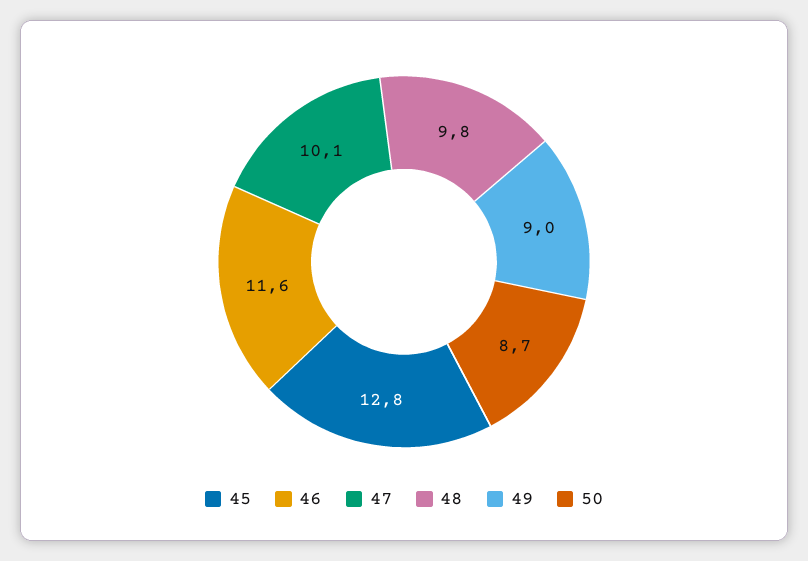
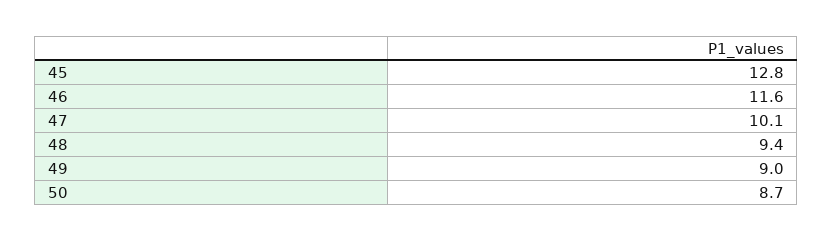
  {
    "45": 12.8,
    "46": 11.6,
    "47": 10.1,
-   "48": 9.8,
+   "48": 9.4,
    "49": 9,
    "50": 8.7
  }

